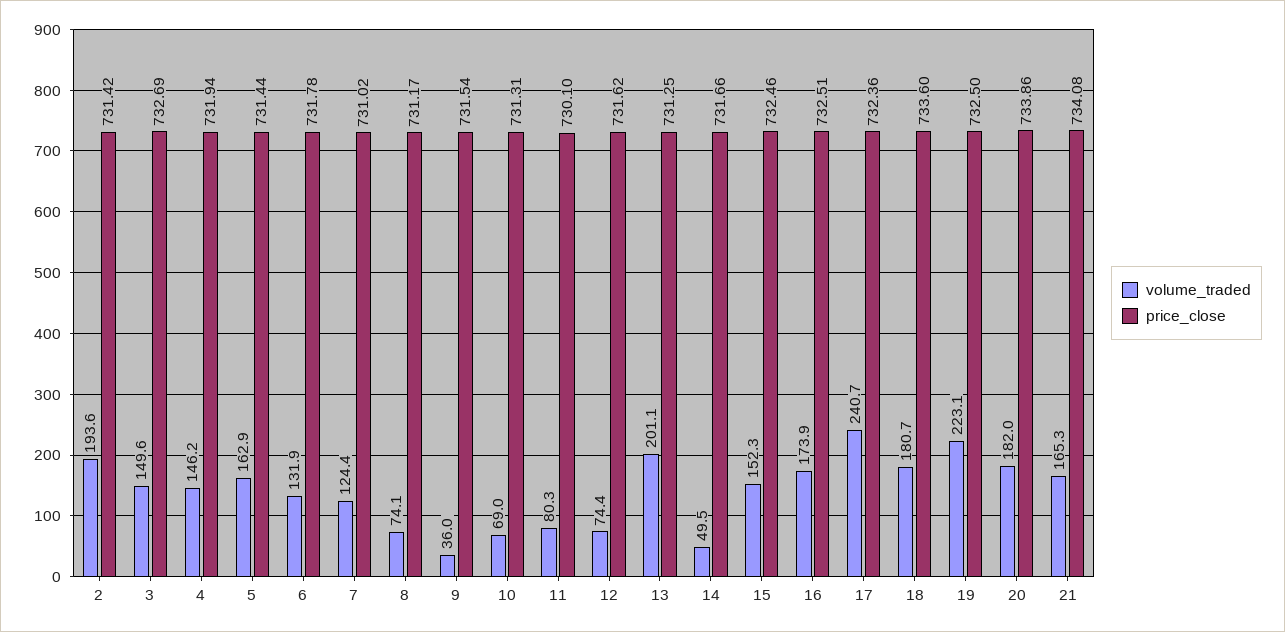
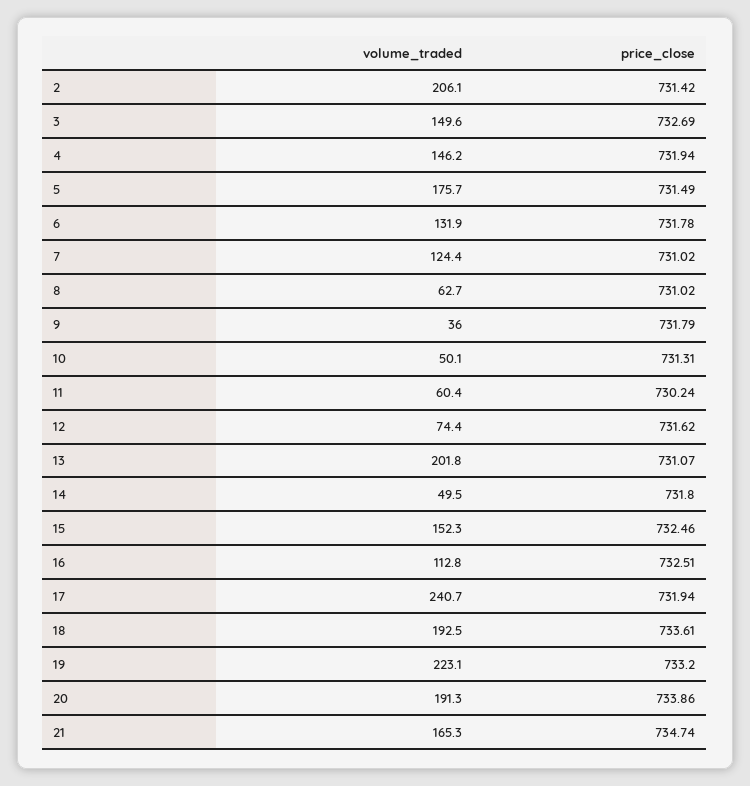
  {
    "volume_traded": {
-     "2": 193.6,
+     "2": 206.1,
      "3": 149.6,
      "4": 146.2,
-     "5": 162.9,
+     "5": 175.7,
      "6": 131.9,
      "7": 124.4,
-     "8": 74.1,
+     "8": 62.7,
      "9": 36,
-     "10": 69,
+     "10": 50.1,
-     "11": 80.3,
+     "11": 60.4,
      "12": 74.4,
-     "13": 201.1,
+     "13": 201.8,
      "14": 49.5,
      "15": 152.3,
-     "16": 173.9,
+     "16": 112.8,
      "17": 240.7,
-     "18": 180.7,
+     "18": 192.5,
      "19": 223.1,
-     "20": 182,
+     "20": 191.3,
      "21": 165.3
    },
    "price_close": {
      "2": 731.42,
      "3": 732.69,
      "4": 731.94,
-     "5": 731.44,
+     "5": 731.49,
      "6": 731.78,
      "7": 731.02,
-     "8": 731.17,
+     "8": 731.02,
-     "9": 731.54,
+     "9": 731.79,
      "10": 731.31,
-     "11": 730.1,
+     "11": 730.24,
      "12": 731.62,
-     "13": 731.25,
+     "13": 731.07,
-     "14": 731.66,
+     "14": 731.8,
      "15": 732.46,
      "16": 732.51,
-     "17": 732.36,
+     "17": 731.94,
-     "18": 733.6,
+     "18": 733.61,
-     "19": 732.5,
+     "19": 733.2,
      "20": 733.86,
-     "21": 734.08
+     "21": 734.74
    }
  }

